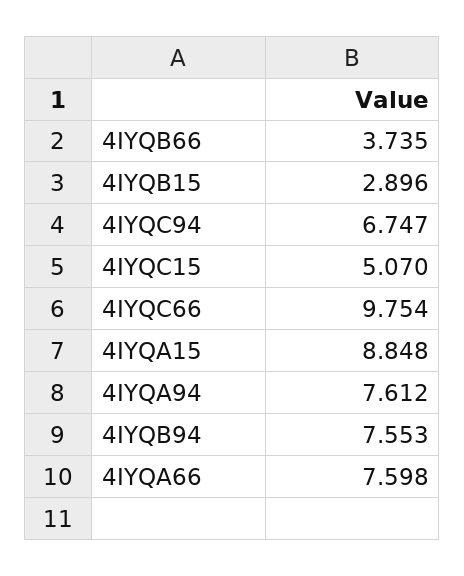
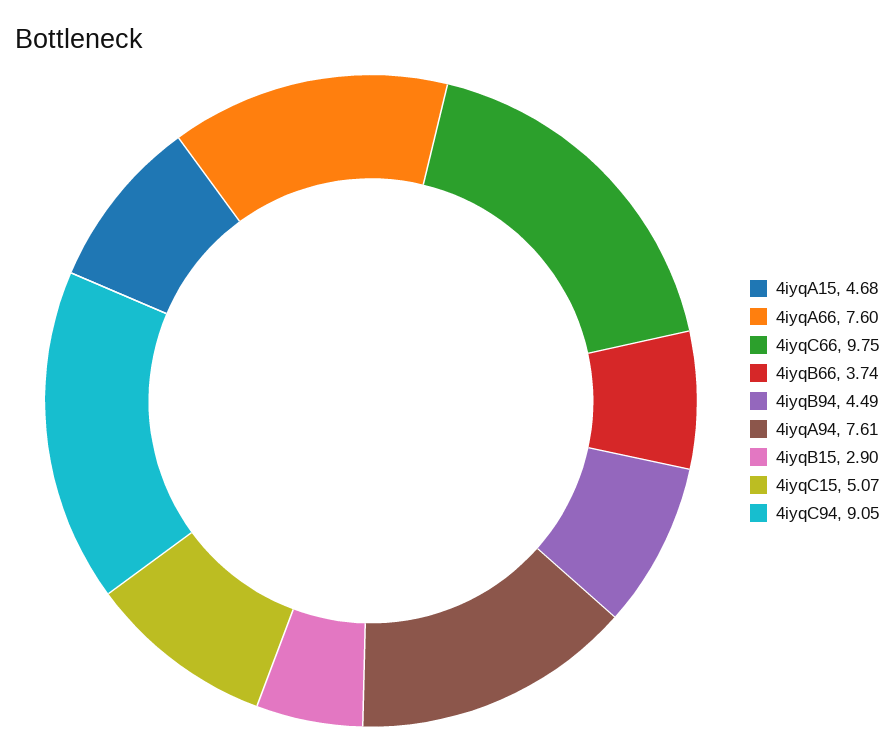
  {
    "4IYQB66": 3.735,
    "4IYQB15": 2.896,
-   "4IYQC94": 6.747,
+   "4IYQC94": 9.05,
    "4IYQC15": 5.07,
    "4IYQC66": 9.754,
-   "4IYQA15": 8.848,
+   "4IYQA15": 4.68,
    "4IYQA94": 7.612,
-   "4IYQB94": 7.553,
+   "4IYQB94": 4.49,
    "4IYQA66": 7.598
  }

